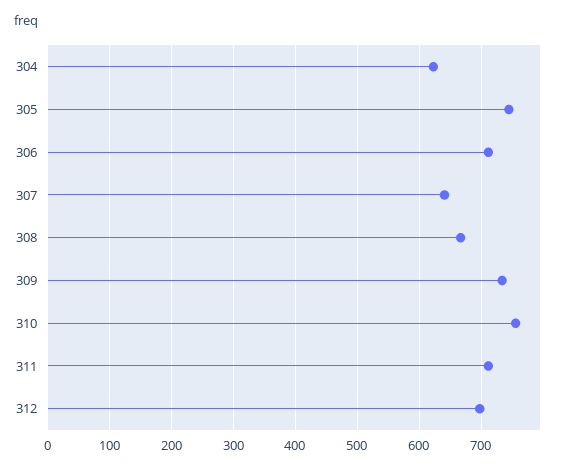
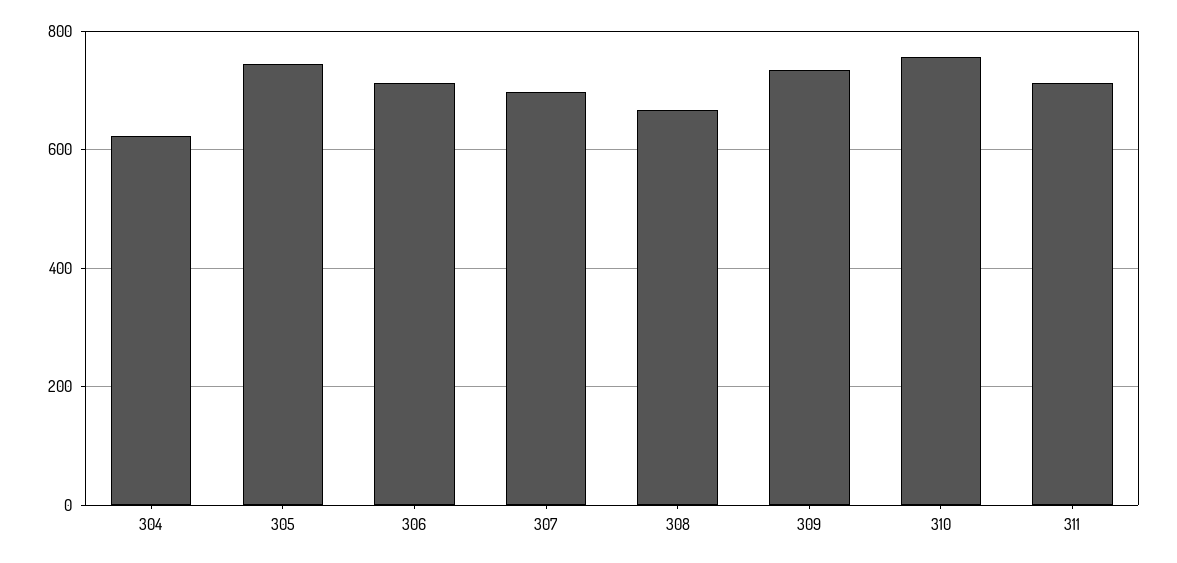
  {
    "304": 620,
    "305": 750,
    "306": 710,
-   "307": 640,
+   "307": 700,
    "308": 670,
    "309": 730,
    "310": 760,
-   "311": 710,
+   "311": 710
-   "312": 700
  }

